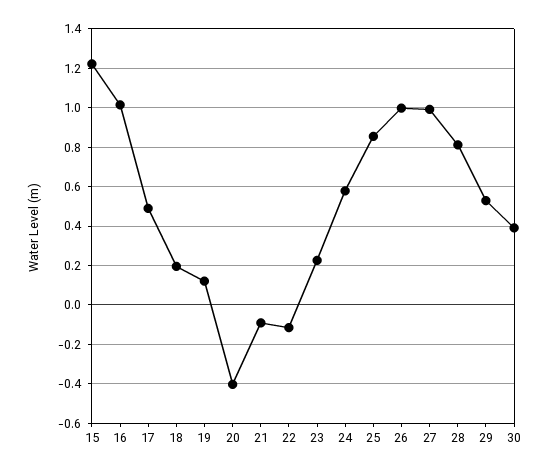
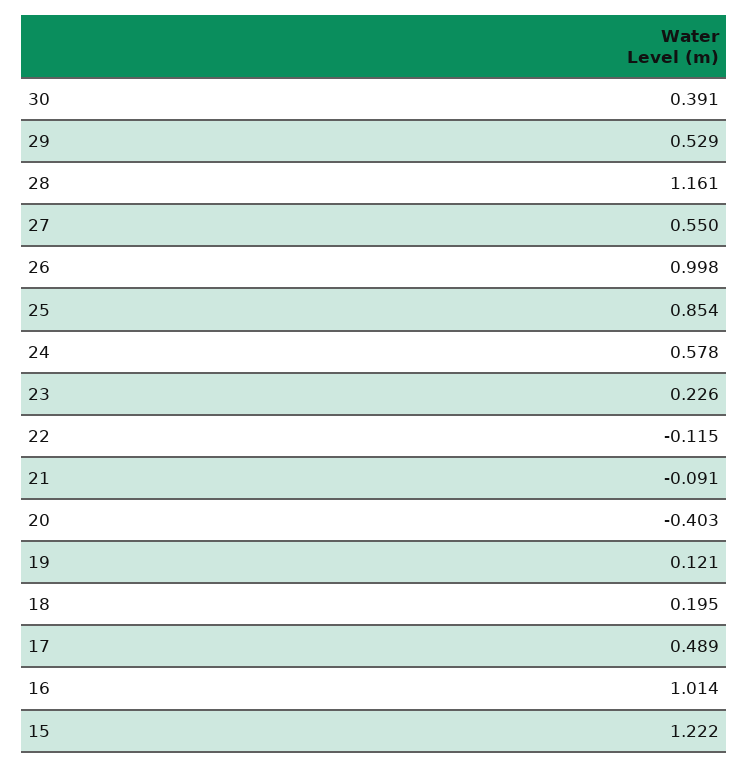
  {
    "15": 1.222,
    "16": 1.014,
    "17": 0.489,
    "18": 0.195,
    "19": 0.121,
    "20": -0.403,
    "21": -0.091,
    "22": -0.115,
    "23": 0.226,
    "24": 0.578,
    "25": 0.854,
    "26": 0.998,
-   "27": 1,
+   "27": 0.55,
-   "28": 0.8,
+   "28": 1.161,
    "29": 0.529,
    "30": 0.391
  }

